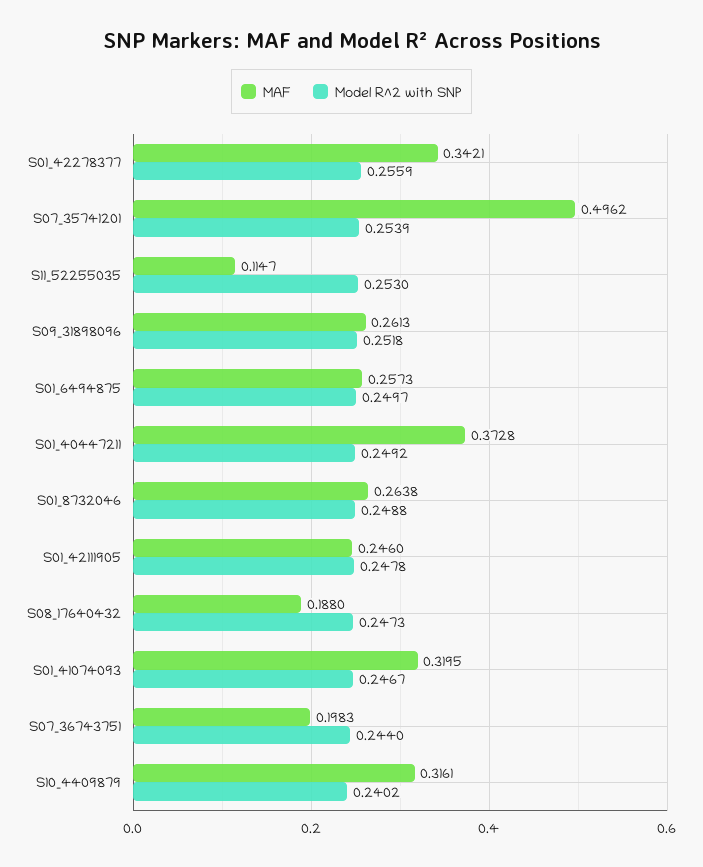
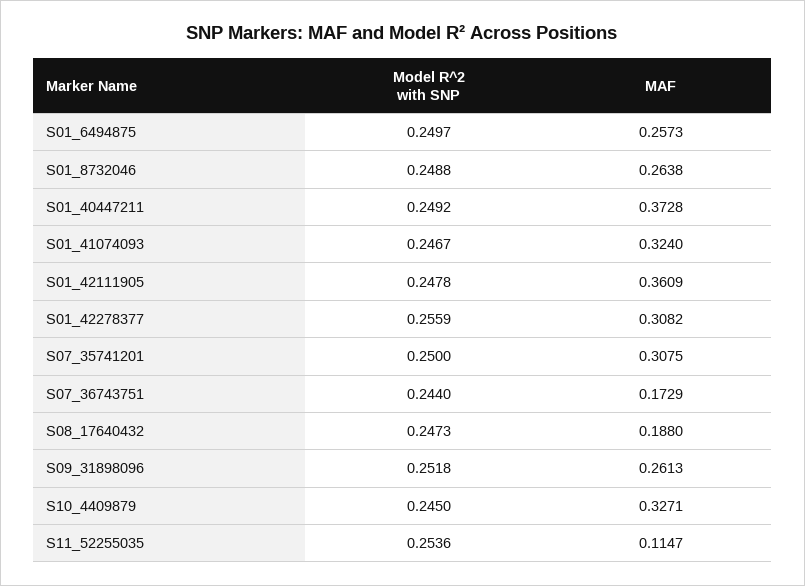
  {
    "MAF": {
-     "S01_42278377": 0.3421,
+     "S01_42278377": 0.3082,
-     "S07_35741201": 0.4962,
+     "S07_35741201": 0.3075,
      "S11_52255035": 0.1147,
      "S09_31898096": 0.2613,
      "S01_6494875": 0.2573,
      "S01_40447211": 0.3728,
      "S01_8732046": 0.2638,
-     "S01_42111905": 0.246,
+     "S01_42111905": 0.3609,
      "S08_17640432": 0.188,
-     "S01_41074093": 0.3195,
+     "S01_41074093": 0.324,
-     "S07_36743751": 0.1983,
+     "S07_36743751": 0.1729,
-     "S10_4409879": 0.3161
+     "S10_4409879": 0.3271
    },
    "Model R^2 with SNP": {
      "S01_42278377": 0.2559,
-     "S07_35741201": 0.2539,
+     "S07_35741201": 0.25,
-     "S11_52255035": 0.253,
+     "S11_52255035": 0.2536,
      "S09_31898096": 0.2518,
      "S01_6494875": 0.2497,
      "S01_40447211": 0.2492,
      "S01_8732046": 0.2488,
      "S01_42111905": 0.2478,
      "S08_17640432": 0.2473,
      "S01_41074093": 0.2467,
      "S07_36743751": 0.244,
-     "S10_4409879": 0.2402
+     "S10_4409879": 0.245
    }
  }

